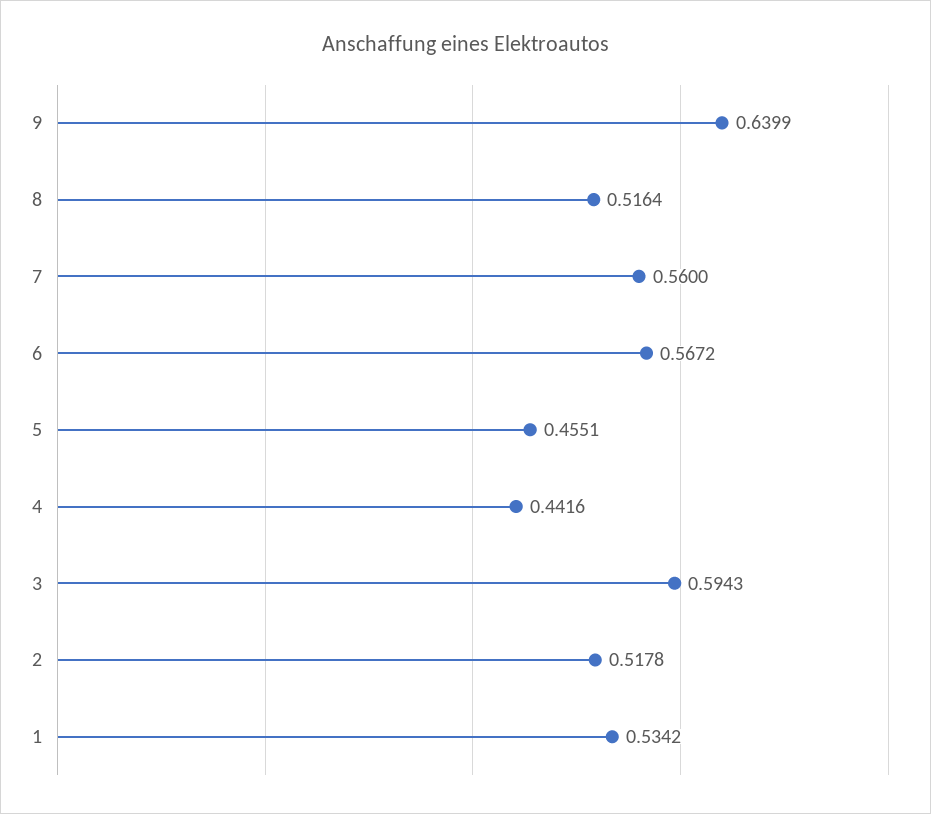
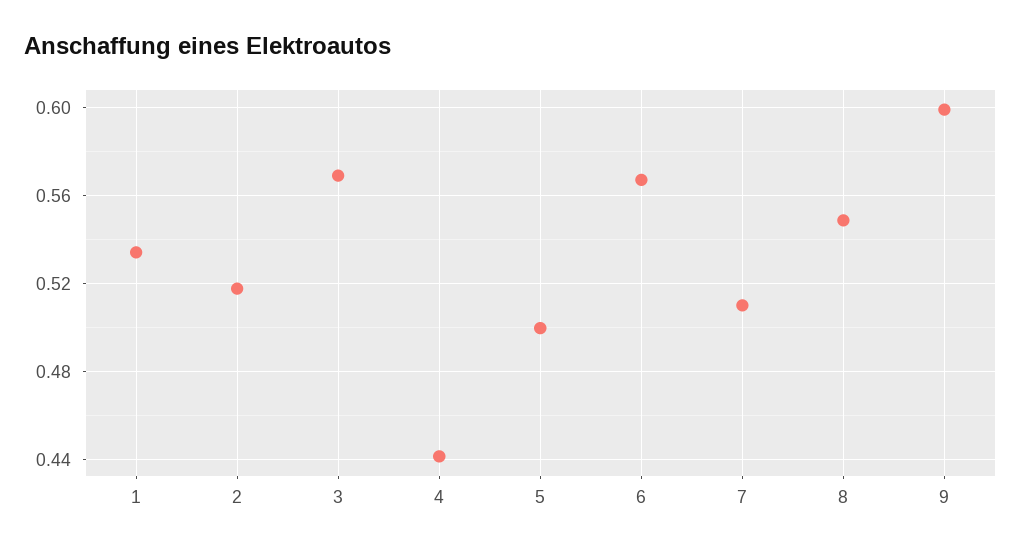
  {
-   "9": 0.6399,
+   "9": 0.6,
-   "8": 0.5164,
+   "8": 0.55,
-   "7": 0.56,
+   "7": 0.51,
    "6": 0.5672,
-   "5": 0.4551,
+   "5": 0.5,
    "4": 0.4416,
-   "3": 0.5943,
+   "3": 0.57,
    "2": 0.5178,
    "1": 0.5342
  }

